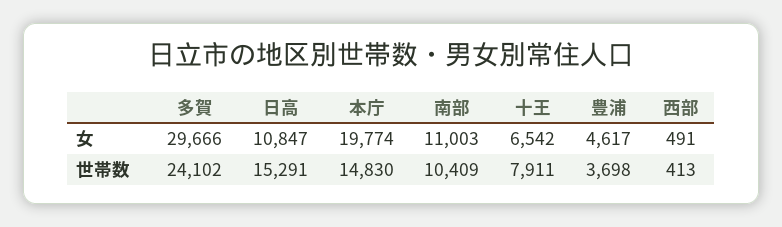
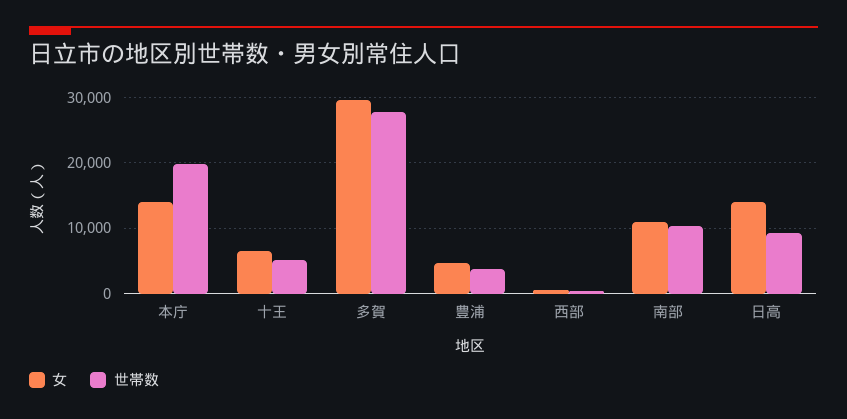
  {
    "女": {
      "多賀": 29666,
-     "日高": 10847,
+     "日高": 14000,
-     "本庁": 19774,
+     "本庁": 14000,
      "南部": 11003,
      "十王": 6542,
      "豊浦": 4617,
      "西部": 491
    },
    "世帯数": {
-     "多賀": 24102,
+     "多賀": 28000,
-     "日高": 15291,
+     "日高": 9000,
-     "本庁": 14830,
+     "本庁": 20000,
      "南部": 10409,
-     "十王": 7911,
+     "十王": 5000,
      "豊浦": 3698,
      "西部": 413
    }
  }

